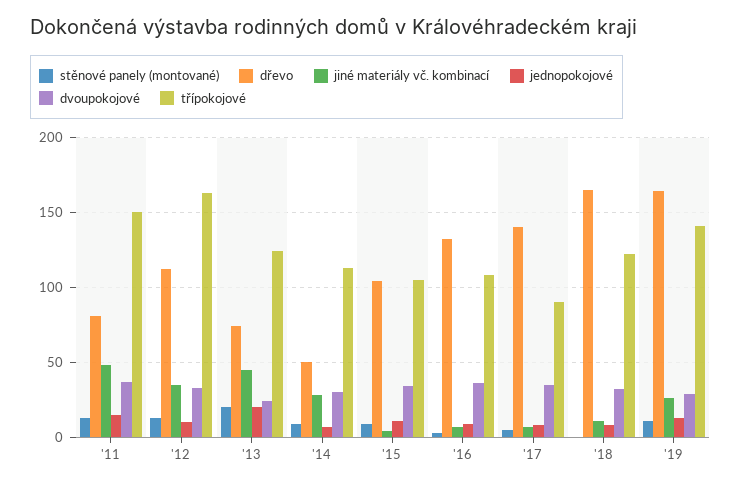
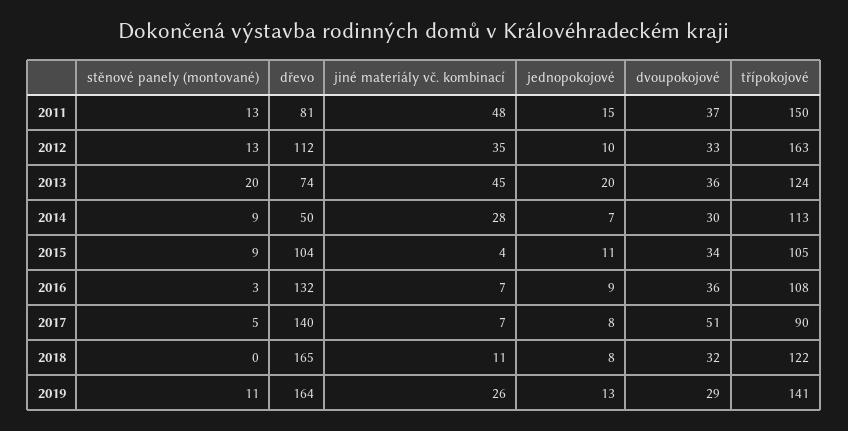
  {
    "stěnové panely (montované)": {
      "'11": 13,
      "'12": 13,
      "'13": 20,
      "'14": 9,
      "'15": 9,
      "'16": 3,
      "'17": 5,
      "'18": 0,
      "'19": 11
    },
    "dřevo": {
      "'11": 81,
      "'12": 112,
      "'13": 74,
      "'14": 50,
      "'15": 104,
      "'16": 132,
      "'17": 140,
      "'18": 165,
      "'19": 164
    },
    "jiné materiály vč. kombinací": {
      "'11": 48,
      "'12": 35,
      "'13": 45,
      "'14": 28,
      "'15": 4,
      "'16": 7,
      "'17": 7,
      "'18": 11,
      "'19": 26
    },
    "jednopokojové": {
      "'11": 15,
      "'12": 10,
      "'13": 20,
      "'14": 7,
      "'15": 11,
      "'16": 9,
      "'17": 8,
      "'18": 8,
      "'19": 13
    },
    "dvoupokojové": {
      "'11": 37,
      "'12": 33,
-     "'13": 25,
+     "'13": 36,
      "'14": 30,
      "'15": 34,
      "'16": 36,
-     "'17": 35,
+     "'17": 51,
      "'18": 32,
      "'19": 29
    },
    "třípokojové": {
      "'11": 150,
      "'12": 163,
      "'13": 124,
      "'14": 113,
      "'15": 105,
      "'16": 108,
      "'17": 90,
      "'18": 122,
      "'19": 141
    }
  }

